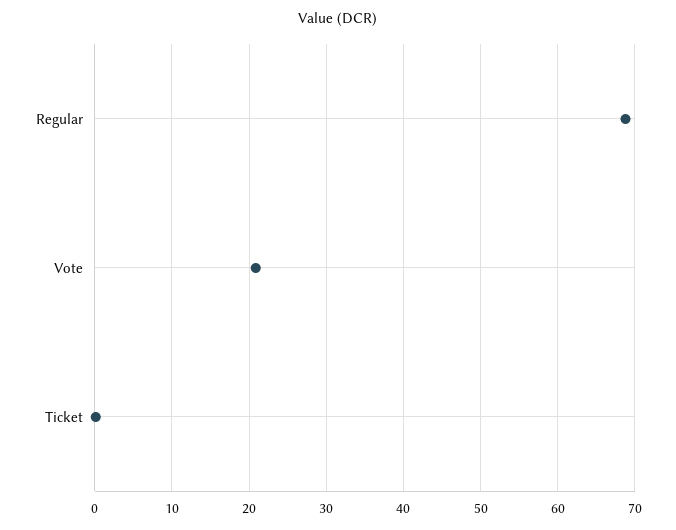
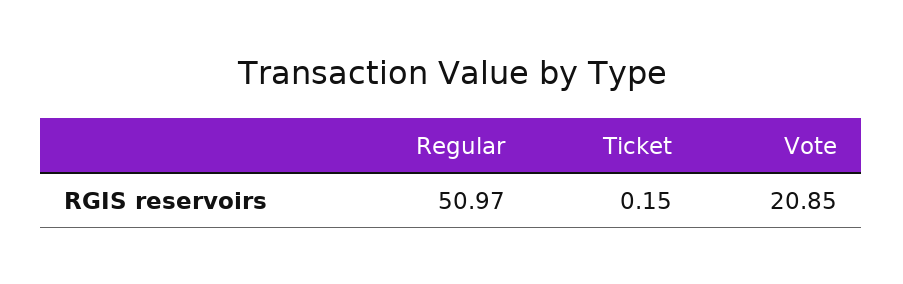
  {
-   "Regular": 69,
+   "Regular": 50.97,
    "Vote": 20.85,
    "Ticket": 0.15
  }

